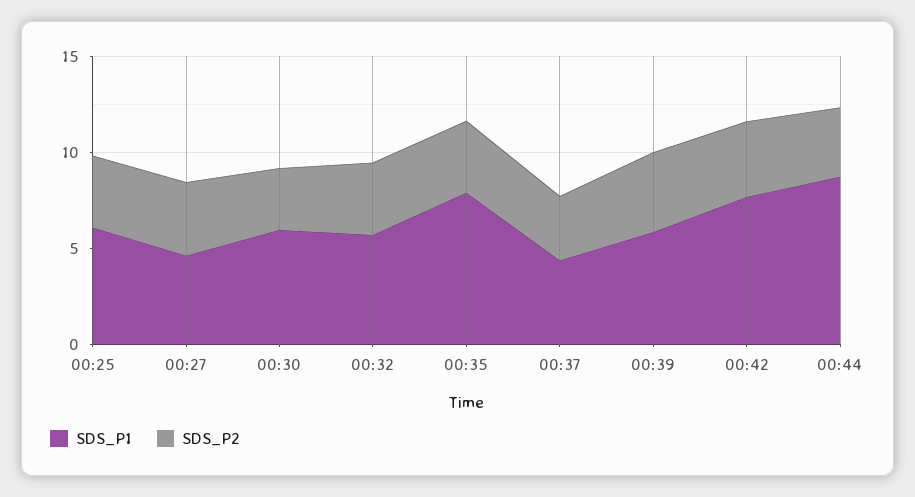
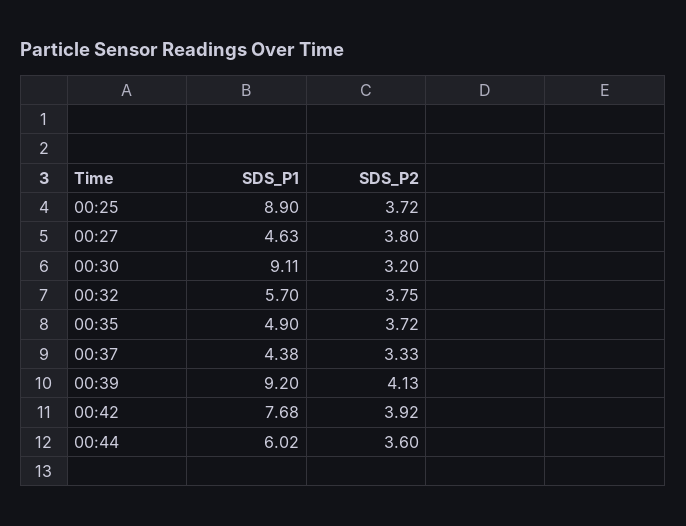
  {
    "SDS_P1": {
-     "00:25": 6,
+     "00:25": 8.9,
      "00:27": 4.63,
-     "00:30": 6,
+     "00:30": 9.11,
      "00:32": 5.7,
-     "00:35": 8,
+     "00:35": 4.9,
      "00:37": 4.38,
-     "00:39": 6,
+     "00:39": 9.2,
      "00:42": 7.68,
-     "00:44": 9
+     "00:44": 6.02
    },
    "SDS_P2": {
      "00:25": 3.72,
      "00:27": 3.8,
      "00:30": 3.2,
      "00:32": 3.75,
      "00:35": 3.72,
      "00:37": 3.33,
      "00:39": 4.13,
      "00:42": 3.92,
      "00:44": 3.6
    }
  }

